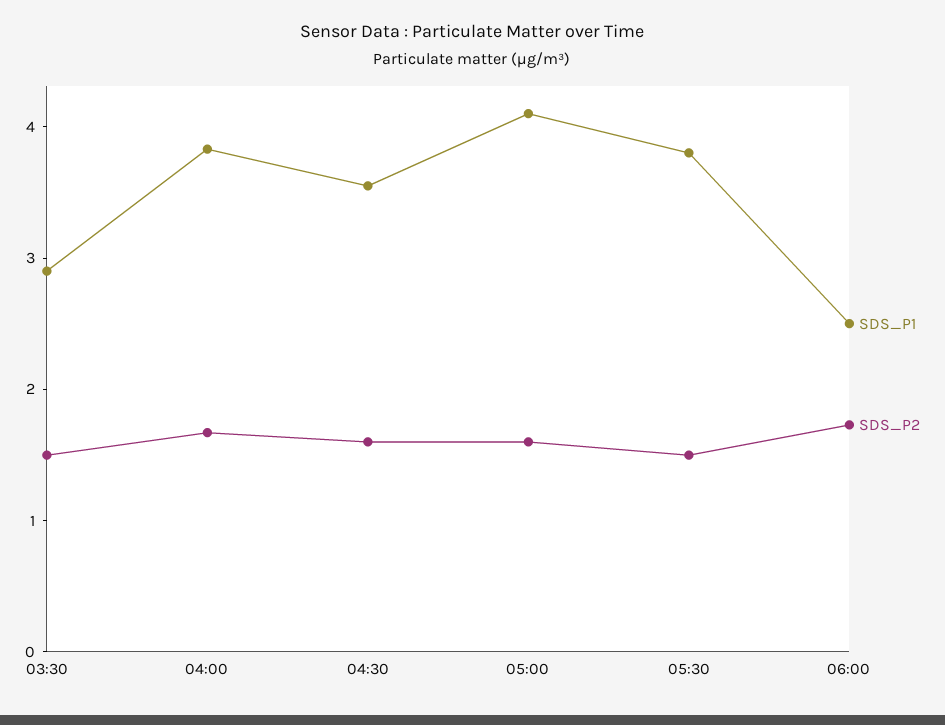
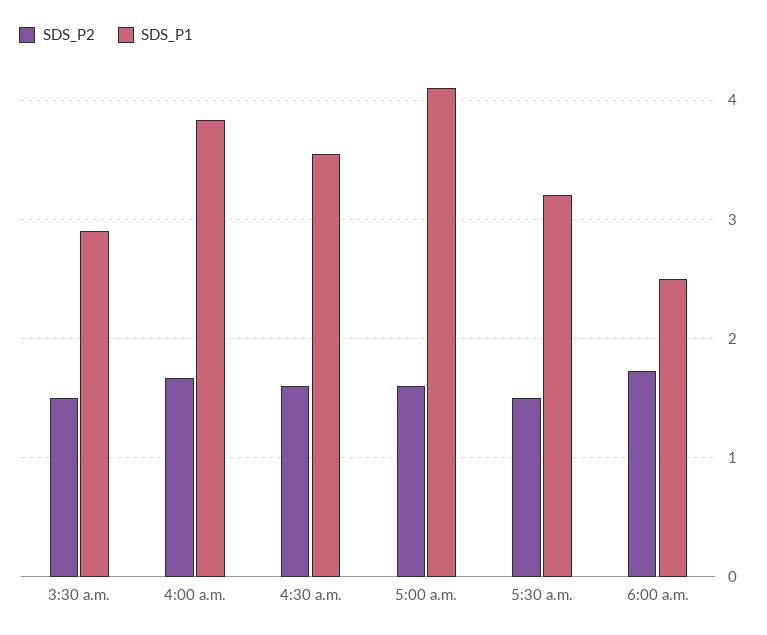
  {
    "SDS_P1": {
      "03:30": 2.9,
      "04:00": 3.8,
      "04:30": 3.6,
      "05:00": 4.1,
-     "05:30": 3.8,
+     "05:30": 3.2,
      "06:00": 2.5
    },
    "SDS_P2": {
      "03:30": 1.5,
      "04:00": 1.7,
      "04:30": 1.6,
      "05:00": 1.6,
      "05:30": 1.5,
      "06:00": 1.7
    }
  }

